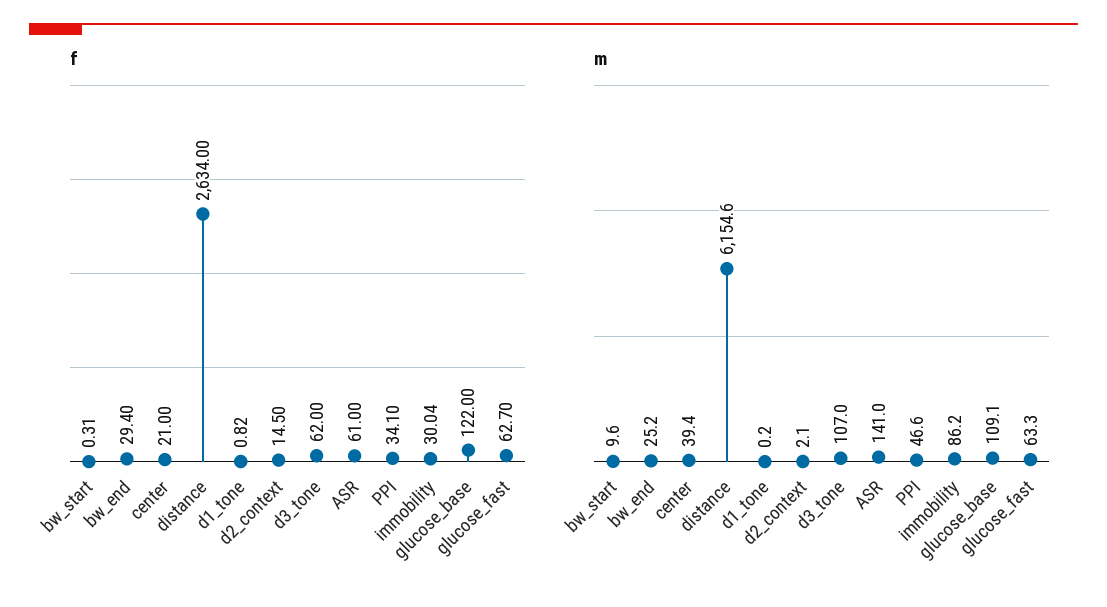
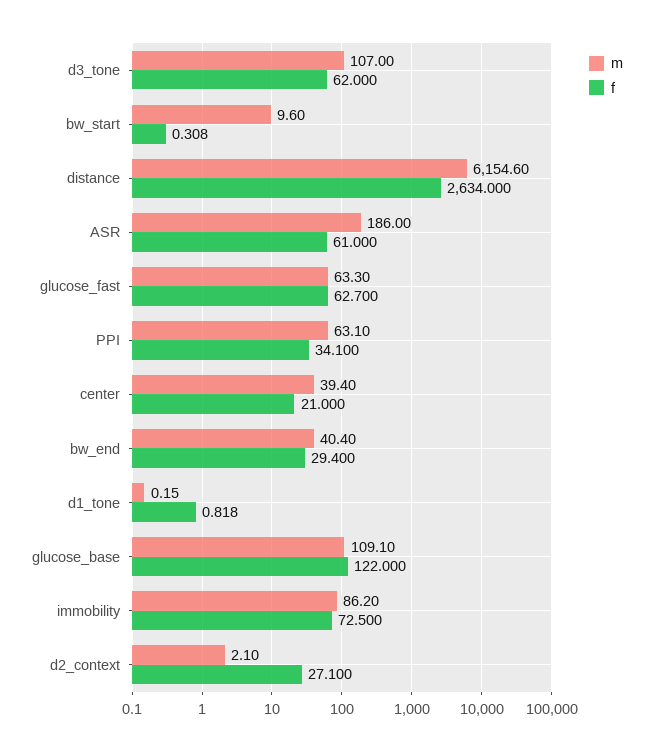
  {
    "f": {
      "bw_start": 0.308,
      "bw_end": 29.4,
      "center": 21,
      "distance": 2634,
      "d1_tone": 0.818,
-     "d2_context": 14.5,
+     "d2_context": 27.1,
      "d3_tone": 62,
      "ASR": 61,
      "PPI": 34.1,
-     "immobility": 30.04,
+     "immobility": 72.5,
      "glucose_base": 122,
      "glucose_fast": 62.7
    },
    "m": {
      "bw_start": 9.6,
-     "bw_end": 25.2,
+     "bw_end": 40.4,
      "center": 39.4,
      "distance": 6154.6,
      "d1_tone": 0.15,
      "d2_context": 2.1,
      "d3_tone": 107,
-     "ASR": 141,
+     "ASR": 186,
-     "PPI": 46.6,
+     "PPI": 63.1,
      "immobility": 86.2,
      "glucose_base": 109.1,
      "glucose_fast": 63.3
    }
  }

